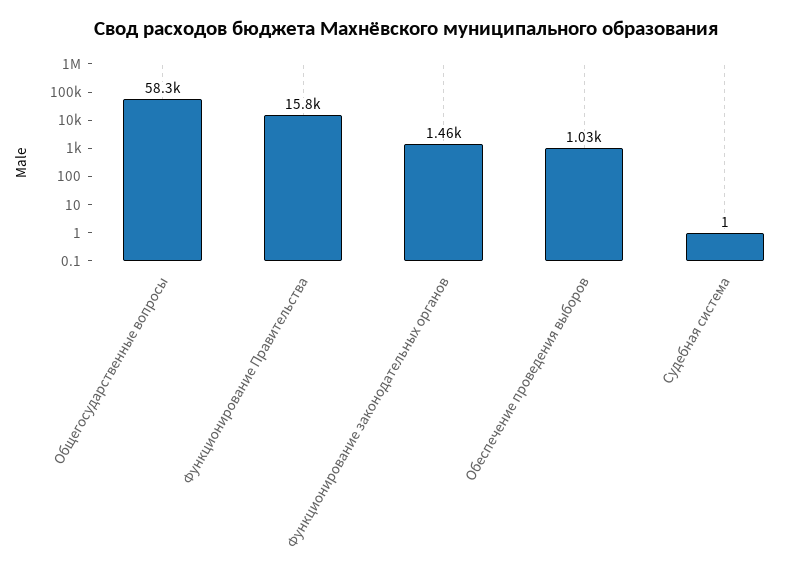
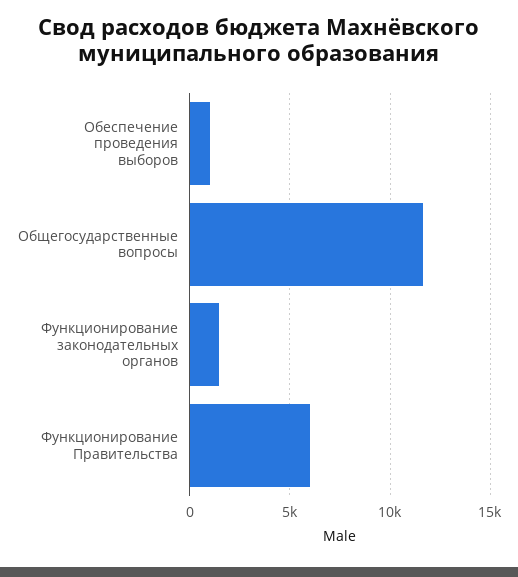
  {
-   "Общегосударственные вопросы": 58300,
+   "Общегосударственные вопросы": 11500,
-   "Функционирование Правительства": 15800,
+   "Функционирование Правительства": 6000,
    "Функционирование законодательных органов": 1460,
-   "Обеспечение проведения выборов": 1030,
+   "Обеспечение проведения выборов": 1030
-   "Судебная система": 1
  }

